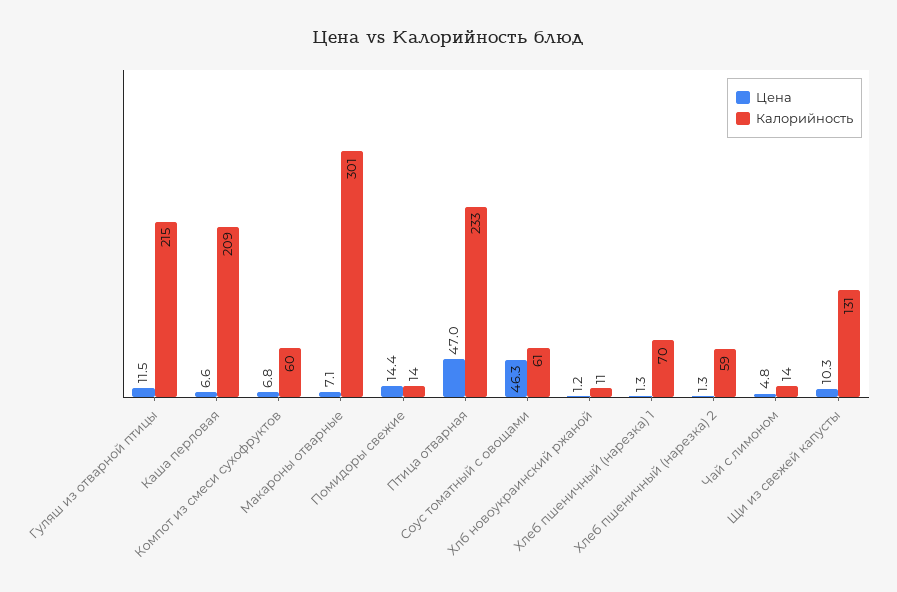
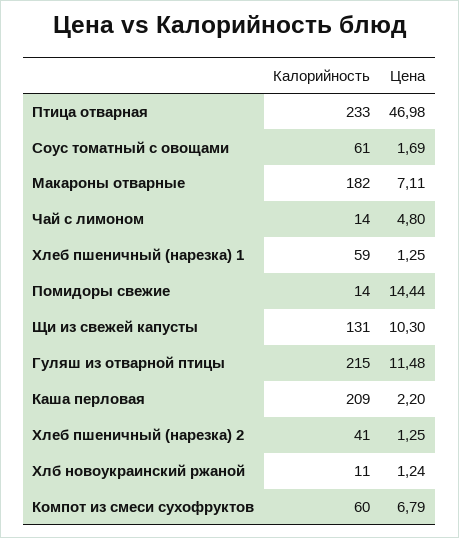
  {
    "Цена": {
      "Гуляш из отварной птицы": 11.48,
-     "Каша перловая": 6.6,
+     "Каша перловая": 2.2,
      "Компот из смеси сухофруктов": 6.79,
      "Макароны отварные": 7.11,
      "Помидоры свежие": 14.44,
      "Птица отварная": 46.98,
-     "Соус томатный с овощами": 46.3,
+     "Соус томатный с овощами": 1.69,
      "Хлб новоукраинский ржаной": 1.24,
      "Хлеб пшеничный (нарезка) 1": 1.25,
      "Хлеб пшеничный (нарезка) 2": 1.25,
      "Чай с лимоном": 4.8,
      "Щи из свежей капусты": 10.3
    },
    "Калорийность": {
      "Гуляш из отварной птицы": 215,
      "Каша перловая": 209,
      "Компот из смеси сухофруктов": 60,
-     "Макароны отварные": 301,
+     "Макароны отварные": 182,
      "Помидоры свежие": 14,
      "Птица отварная": 233,
      "Соус томатный с овощами": 61,
      "Хлб новоукраинский ржаной": 11,
-     "Хлеб пшеничный (нарезка) 1": 70,
+     "Хлеб пшеничный (нарезка) 1": 59,
-     "Хлеб пшеничный (нарезка) 2": 59,
+     "Хлеб пшеничный (нарезка) 2": 41,
      "Чай с лимоном": 14,
      "Щи из свежей капусты": 131
    }
  }

